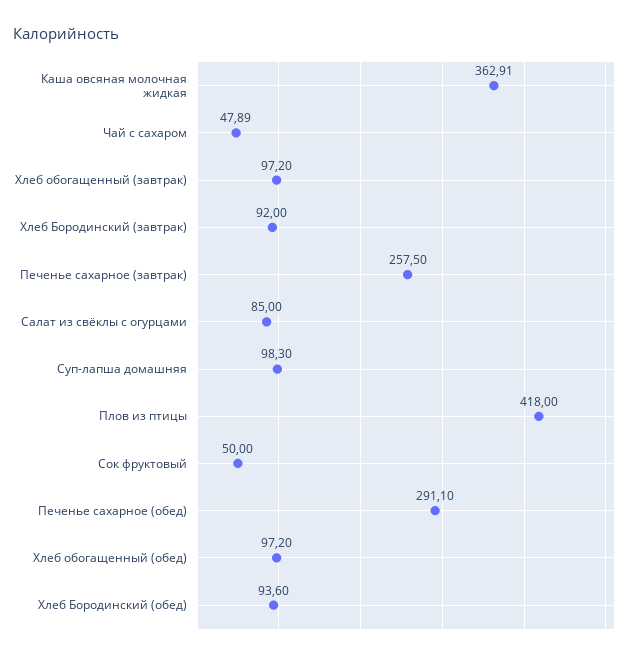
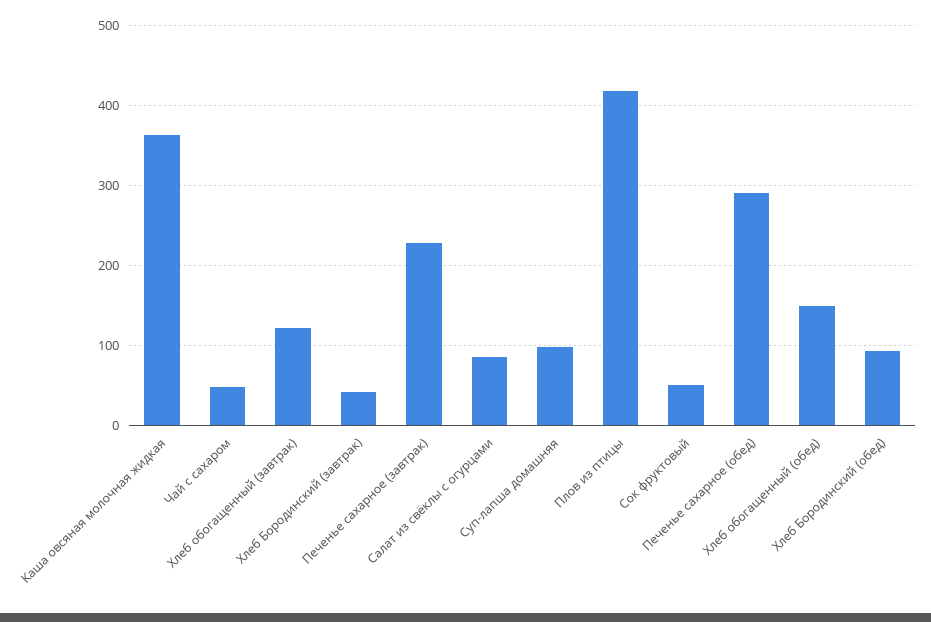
  {
    "Каша овсяная молочная жидкая": 362.91,
    "Чай с сахаром": 47.89,
-   "Хлеб обогащенный (завтрак)": 97.2,
+   "Хлеб обогащенный (завтрак)": 120,
-   "Хлеб Бородинский (завтрак)": 92,
+   "Хлеб Бородинский (завтрак)": 40,
-   "Печенье сахарное (завтрак)": 257.5,
+   "Печенье сахарное (завтрак)": 230,
    "Салат из свёклы с огурцами": 85,
    "Суп-лапша домашняя": 98.3,
    "Плов из птицы": 418,
    "Сок фруктовый": 50,
    "Печенье сахарное (обед)": 291.1,
-   "Хлеб обогащенный (обед)": 97.2,
+   "Хлеб обогащенный (обед)": 150,
    "Хлеб Бородинский (обед)": 93.6
  }

